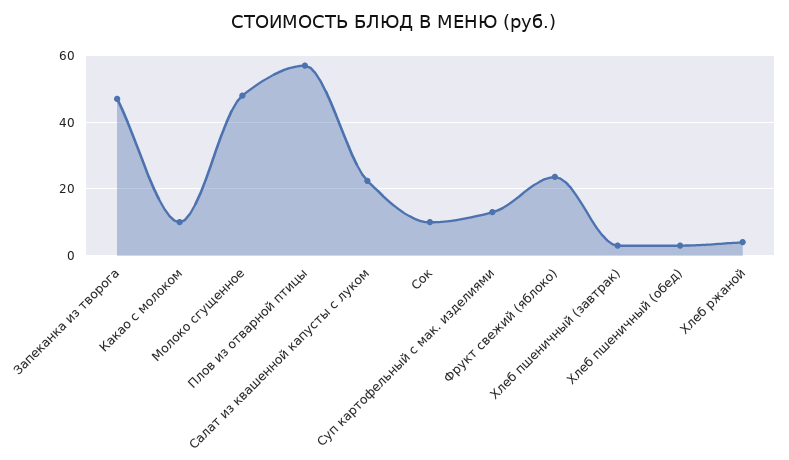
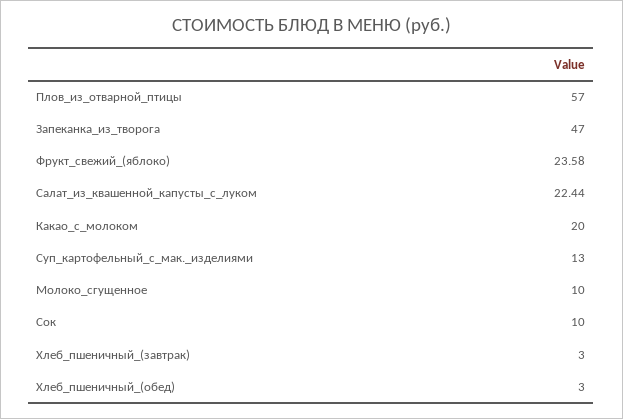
  {
    "Запеканка из творога": 47,
-   "Какао с молоком": 10,
+   "Какао с молоком": 20,
-   "Молоко сгущенное": 48,
+   "Молоко сгущенное": 10,
    "Плов из отварной птицы": 57,
    "Салат из квашенной капусты с луком": 22.44,
    "Сок": 10,
    "Суп картофельный с мак. изделиями": 13,
    "Фрукт свежий (яблоко)": 23.58,
    "Хлеб пшеничный (завтрак)": 3,
-   "Хлеб пшеничный (обед)": 3,
+   "Хлеб пшеничный (обед)": 3
-   "Хлеб ржаной": 4
  }

